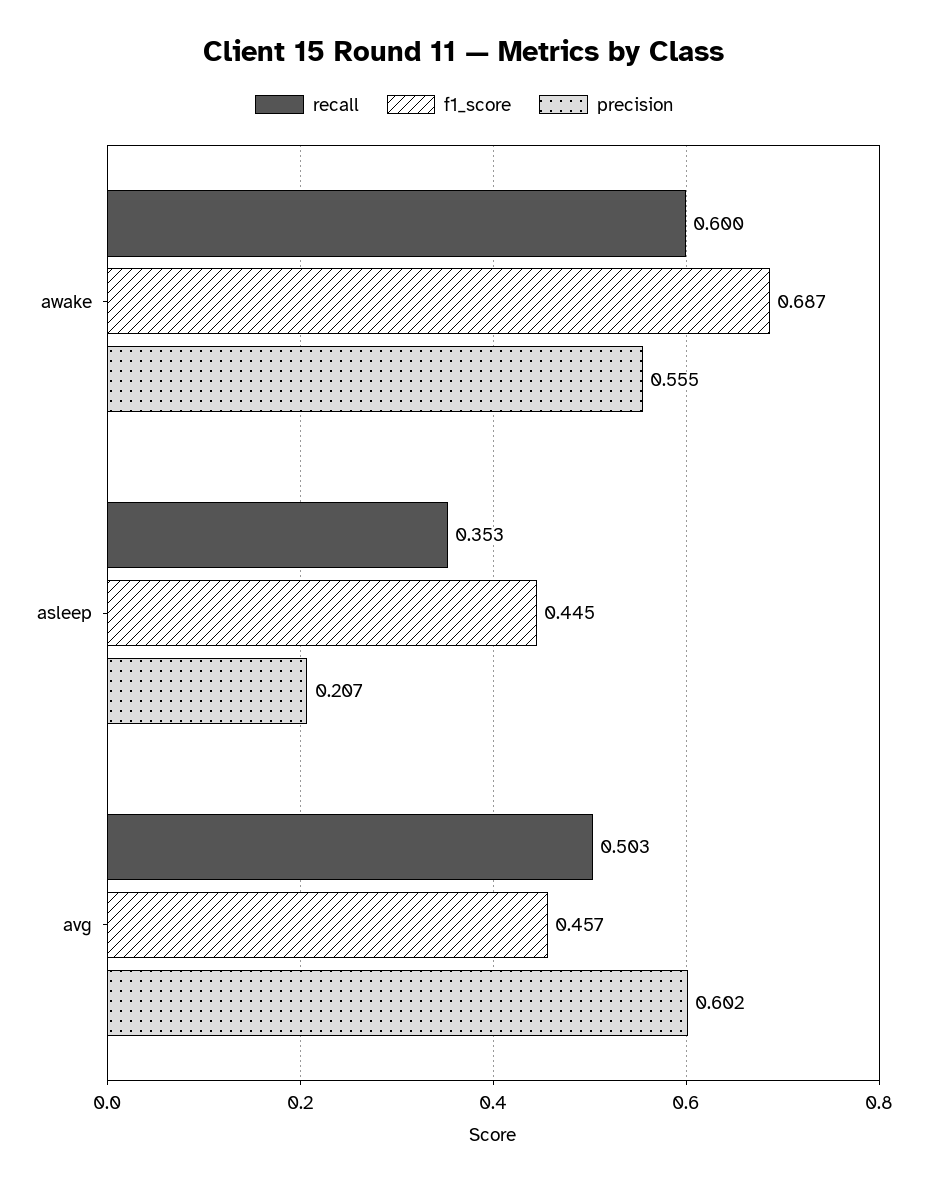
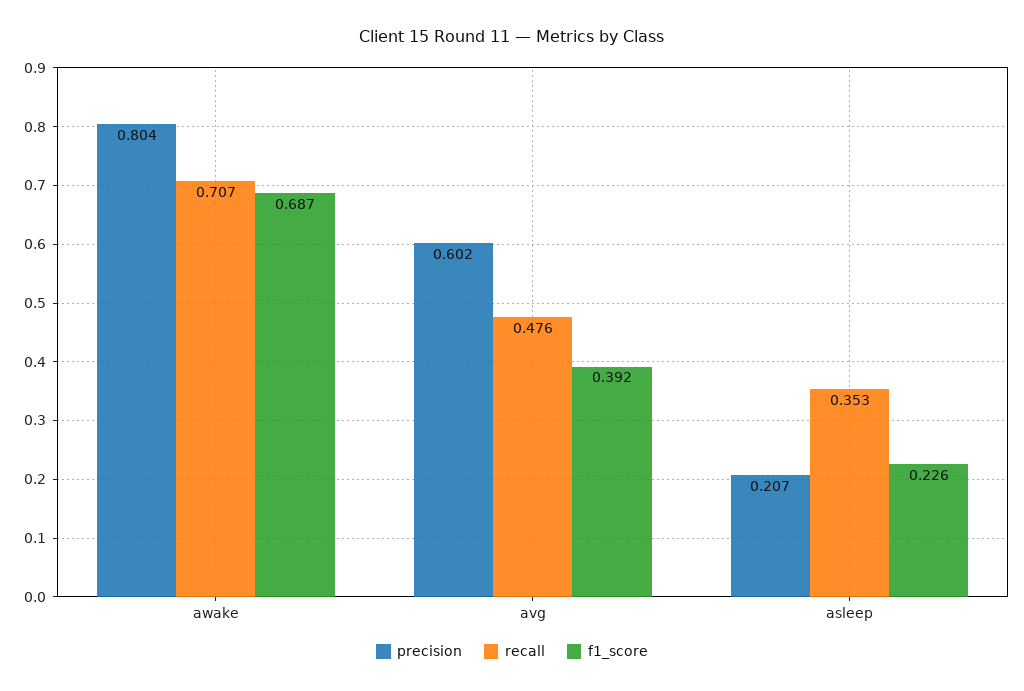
  {
    "recall": {
-     "awake": 0.6,
+     "awake": 0.707,
      "asleep": 0.353,
-     "avg": 0.503
+     "avg": 0.476
    },
    "f1_score": {
      "awake": 0.687,
-     "asleep": 0.445,
+     "asleep": 0.226,
-     "avg": 0.457
+     "avg": 0.392
    },
    "precision": {
-     "awake": 0.555,
+     "awake": 0.804,
      "asleep": 0.207,
      "avg": 0.602
    }
  }

